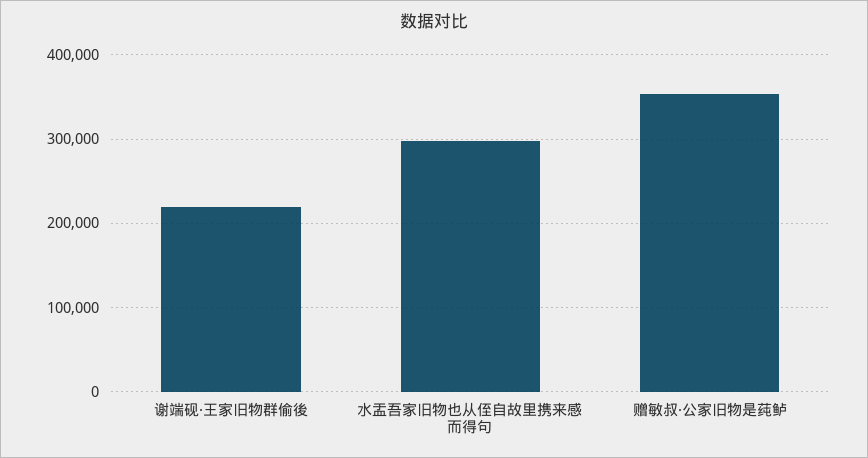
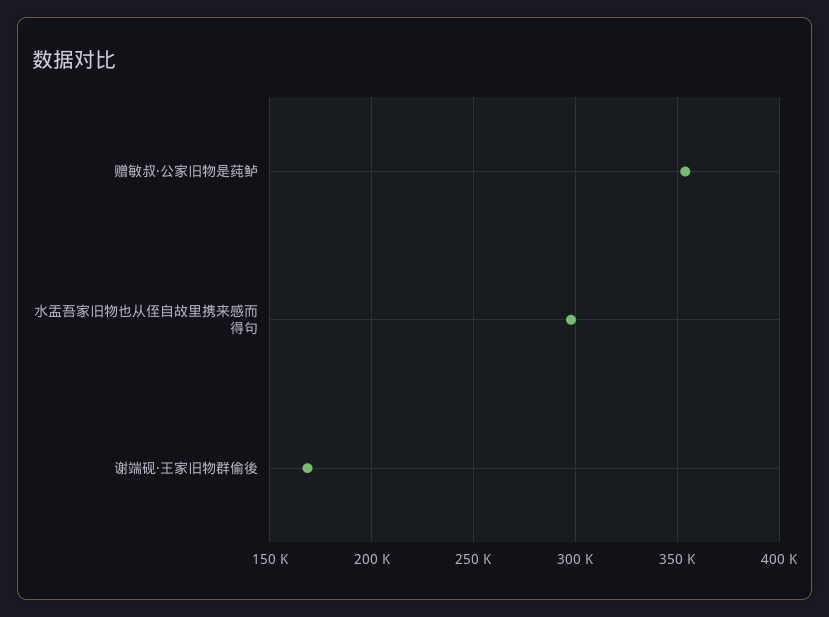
  {
-   "谢端砚·王家旧物群偷後": 220000,
+   "谢端砚·王家旧物群偷後": 170000,
    "水盂吾家旧物也从侄自故里携来感而得句": 300000,
    "赠敏叔·公家旧物是莼鲈": 355000
  }

